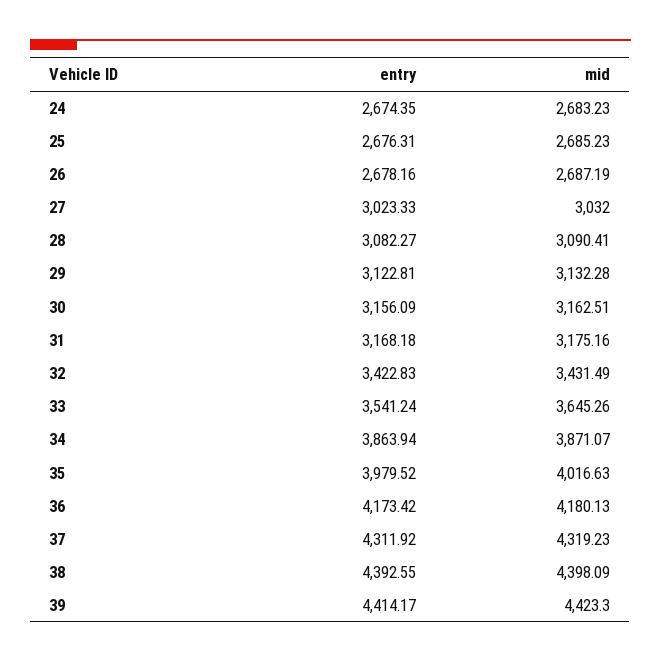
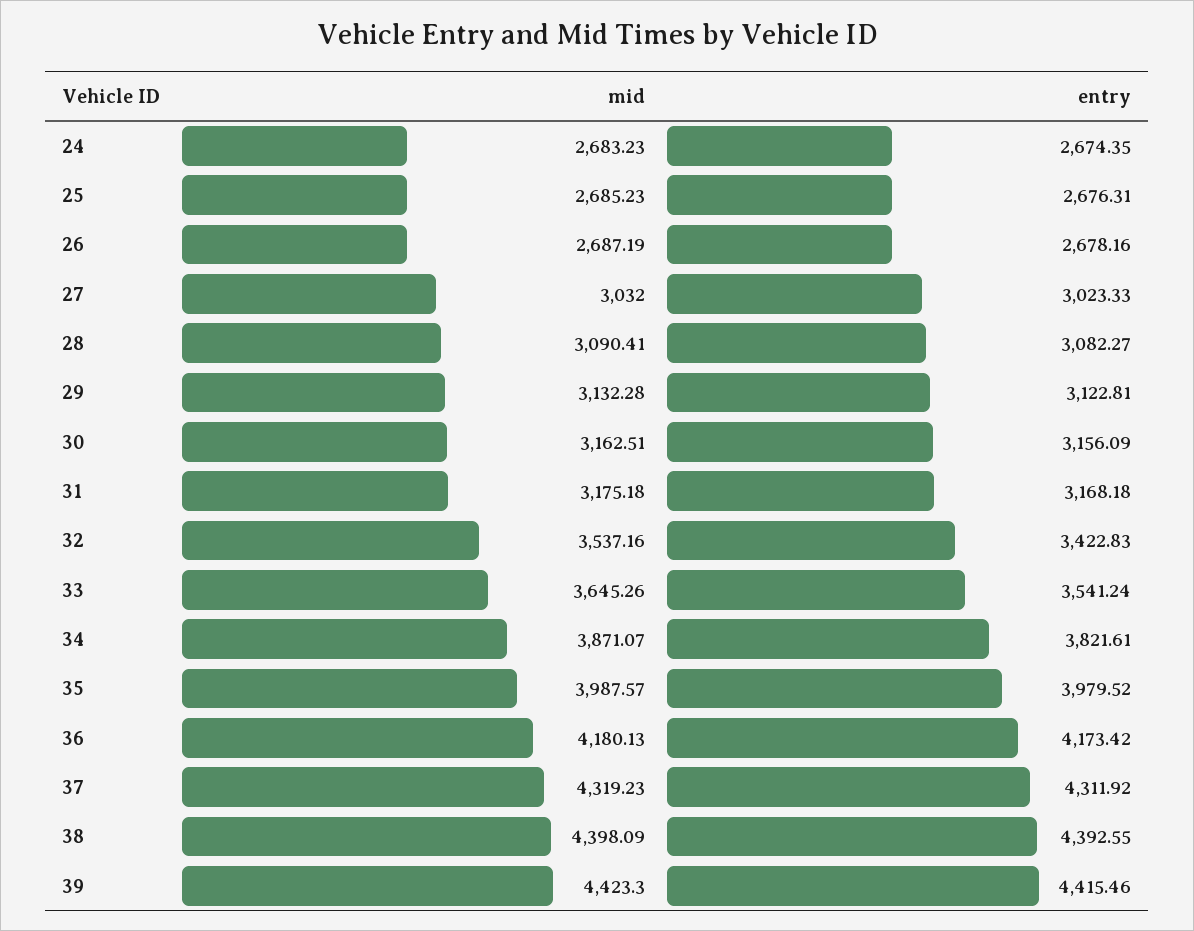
  {
    "entry": {
      "24": 2674.35,
      "25": 2676.31,
      "26": 2678.16,
      "27": 3023.33,
      "28": 3082.27,
      "29": 3122.81,
      "30": 3156.09,
      "31": 3168.18,
      "32": 3422.83,
      "33": 3541.24,
-     "34": 3863.94,
+     "34": 3821.61,
      "35": 3979.52,
      "36": 4173.42,
      "37": 4311.92,
      "38": 4392.55,
-     "39": 4414.17
+     "39": 4415.46
    },
    "mid": {
      "24": 2683.23,
      "25": 2685.23,
      "26": 2687.19,
      "27": 3032,
      "28": 3090.41,
      "29": 3132.28,
      "30": 3162.51,
-     "31": 3175.16,
+     "31": 3175.18,
-     "32": 3431.49,
+     "32": 3537.16,
      "33": 3645.26,
      "34": 3871.07,
-     "35": 4016.63,
+     "35": 3987.57,
      "36": 4180.13,
      "37": 4319.23,
      "38": 4398.09,
      "39": 4423.3
    }
  }

